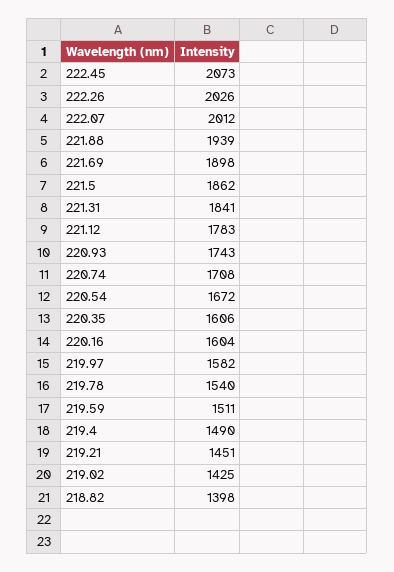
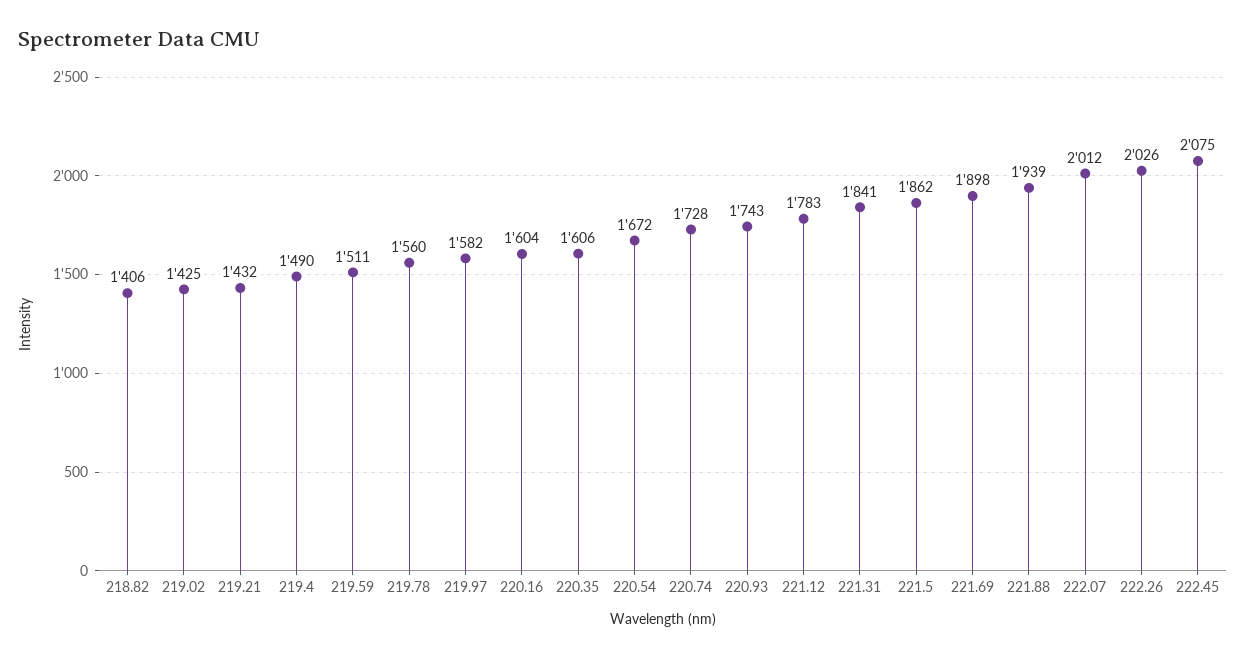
  {
-   "222.45": 2073,
+   "222.45": 2075,
    "222.26": 2026,
    "222.07": 2012,
    "221.88": 1939,
    "221.69": 1898,
    "221.5": 1862,
    "221.31": 1841,
    "221.12": 1783,
    "220.93": 1743,
-   "220.74": 1708,
+   "220.74": 1728,
    "220.54": 1672,
    "220.35": 1606,
    "220.16": 1604,
    "219.97": 1582,
-   "219.78": 1540,
+   "219.78": 1560,
    "219.59": 1511,
    "219.4": 1490,
-   "219.21": 1451,
+   "219.21": 1432,
    "219.02": 1425,
-   "218.82": 1398
+   "218.82": 1406
  }

